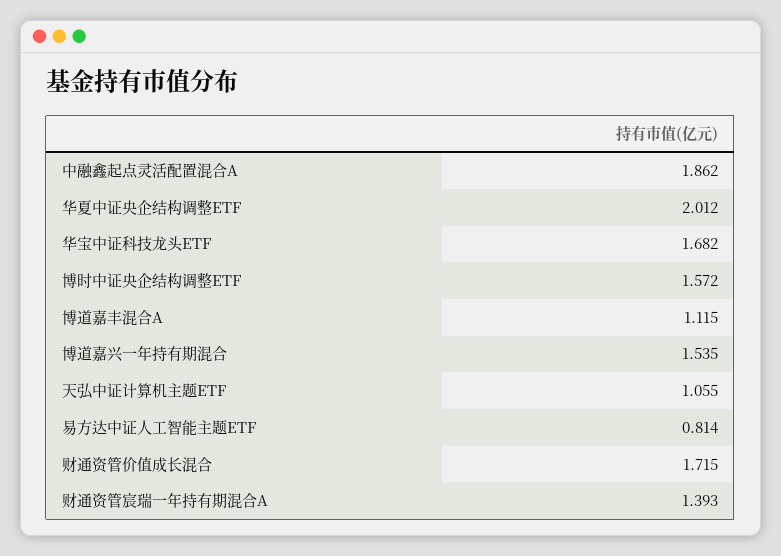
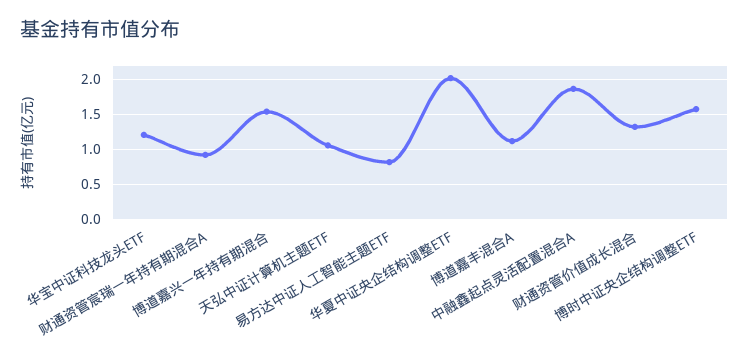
  {
    "中融鑫起点灵活配置混合A": 1.862,
    "华夏中证央企结构调整ETF": 2.012,
-   "华宝中证科技龙头ETF": 1.682,
+   "华宝中证科技龙头ETF": 1.2,
    "博时中证央企结构调整ETF": 1.572,
    "博道嘉丰混合A": 1.115,
    "博道嘉兴一年持有期混合": 1.535,
    "天弘中证计算机主题ETF": 1.055,
    "易方达中证人工智能主题ETF": 0.814,
-   "财通资管价值成长混合": 1.715,
+   "财通资管价值成长混合": 1.3,
-   "财通资管宸瑞一年持有期混合A": 1.393
+   "财通资管宸瑞一年持有期混合A": 0.9
  }

